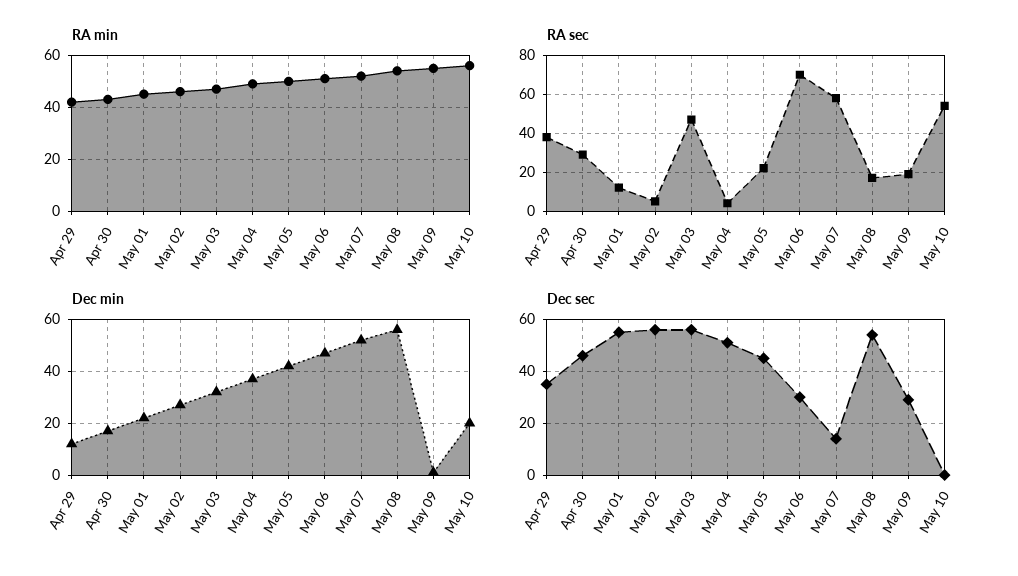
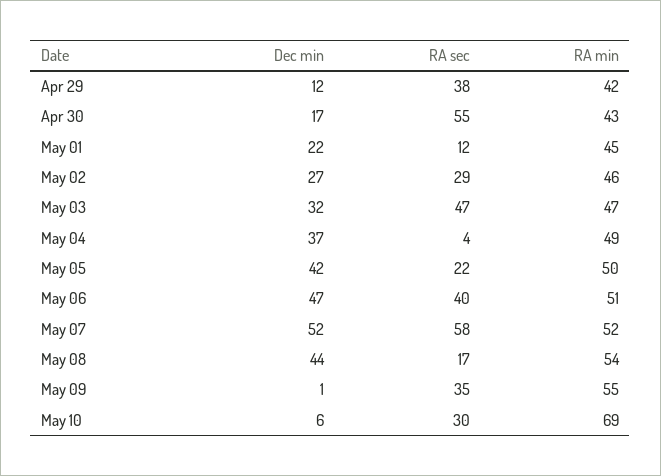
  {
    "RA min": {
      "Apr 29": 42,
      "Apr 30": 43,
      "May 01": 45,
      "May 02": 46,
      "May 03": 47,
      "May 04": 49,
      "May 05": 50,
      "May 06": 51,
      "May 07": 52,
      "May 08": 54,
      "May 09": 55,
-     "May 10": 55
+     "May 10": 69
    },
    "RA sec": {
      "Apr 29": 38,
-     "Apr 30": 30,
+     "Apr 30": 55,
      "May 01": 12,
-     "May 02": 5,
+     "May 02": 29,
      "May 03": 47,
      "May 04": 4,
      "May 05": 22,
-     "May 06": 70,
+     "May 06": 40,
      "May 07": 58,
      "May 08": 17,
-     "May 09": 20,
+     "May 09": 35,
-     "May 10": 55
+     "May 10": 30
    },
    "Dec min": {
      "Apr 29": 12,
      "Apr 30": 17,
      "May 01": 22,
      "May 02": 27,
      "May 03": 32,
      "May 04": 37,
      "May 05": 42,
      "May 06": 47,
      "May 07": 52,
-     "May 08": 55,
+     "May 08": 44,
      "May 09": 1,
-     "May 10": 20
+     "May 10": 6
-   },
+   }
-   "Dec sec": {
-     "Apr 29": 35,
-     "Apr 30": 45,
-     "May 01": 55,
-     "May 02": 55,
-     "May 03": 55,
-     "May 04": 50,
-     "May 05": 45,
-     "May 06": 30,
-     "May 07": 15,
-     "May 08": 55,
-     "May 09": 30,
-     "May 10": 0
-   }
  }

